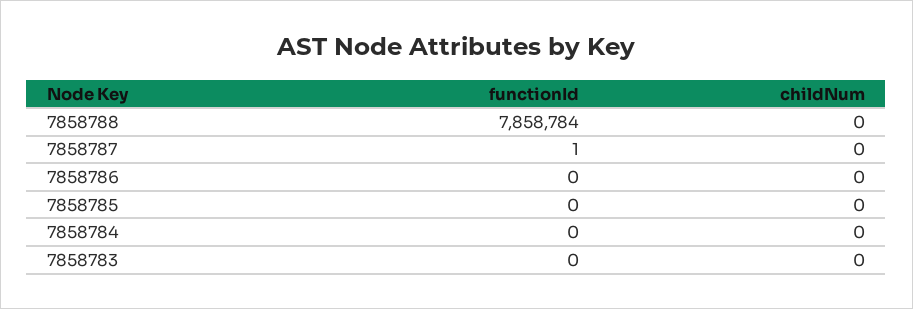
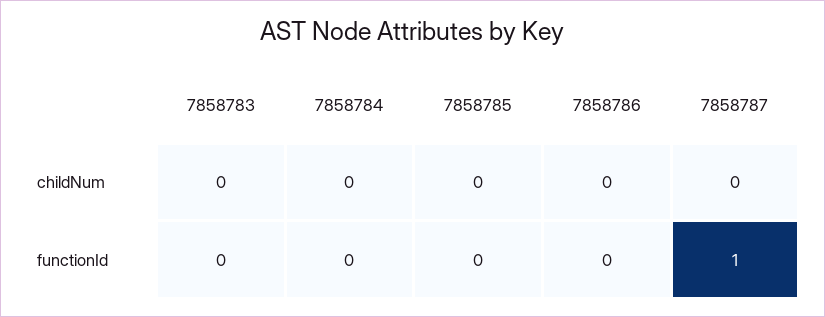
  {
    "functionId": {
-     "7858788": 7858784,
      "7858787": 1,
      "7858786": 0,
      "7858785": 0,
      "7858784": 0,
      "7858783": 0
    },
    "childNum": {
-     "7858788": 0,
      "7858787": 0,
      "7858786": 0,
      "7858785": 0,
      "7858784": 0,
      "7858783": 0
    }
  }

